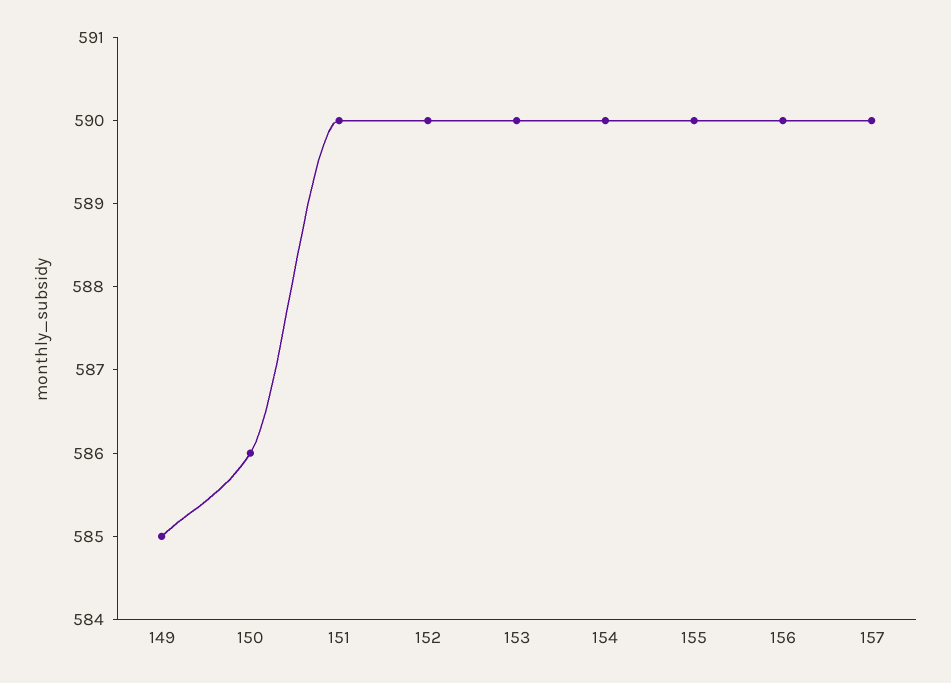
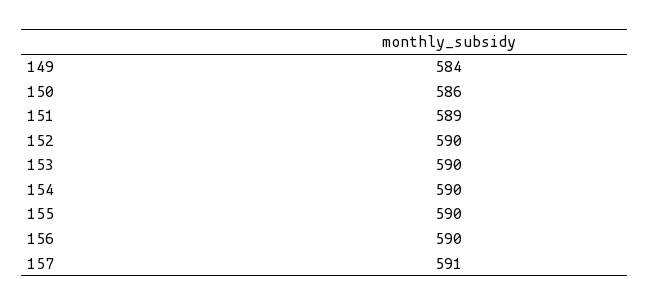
  {
-   "149": 585,
+   "149": 584,
    "150": 586,
-   "151": 590,
+   "151": 589,
    "152": 590,
    "153": 590,
    "154": 590,
    "155": 590,
    "156": 590,
-   "157": 590
+   "157": 591
  }

